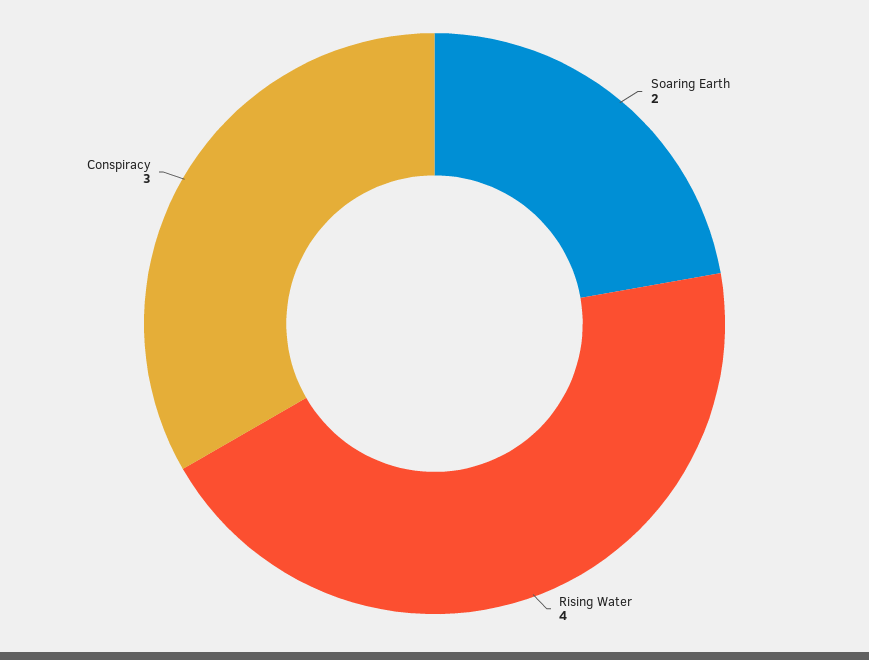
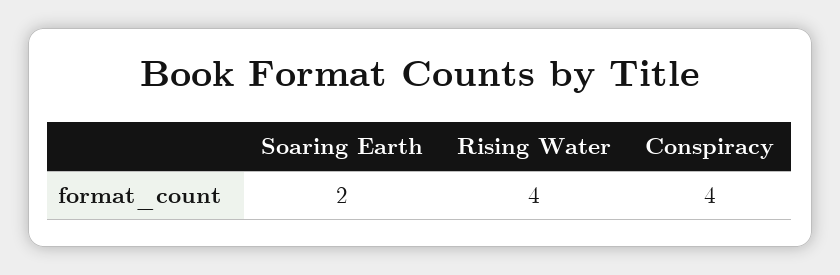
  {
    "Soaring Earth": 2,
    "Rising Water": 4,
-   "Conspiracy": 3
+   "Conspiracy": 4
  }

